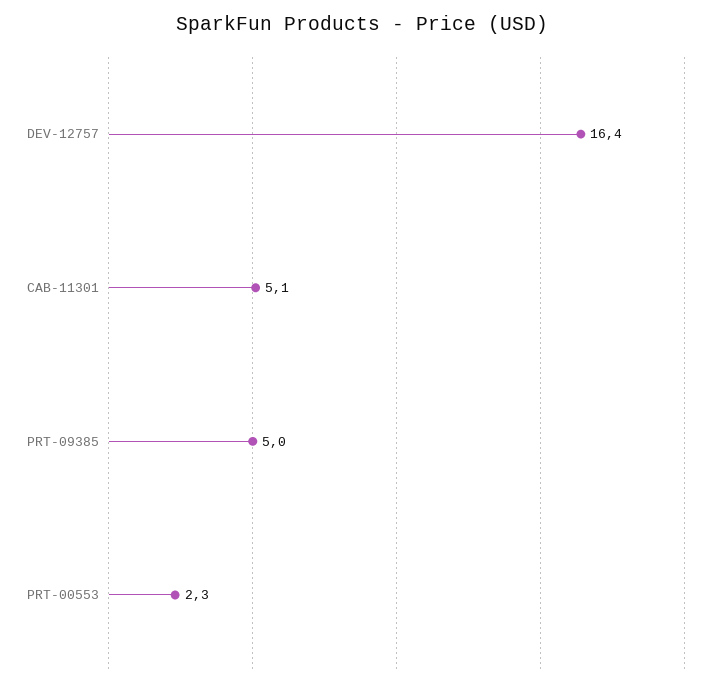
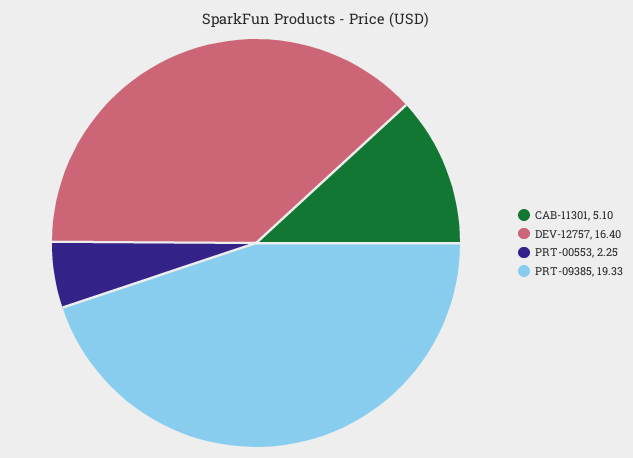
  {
    "DEV-12757": 16.4,
    "CAB-11301": 5.1,
-   "PRT-09385": 5,
+   "PRT-09385": 19.33,
    "PRT-00553": 2.25
  }

